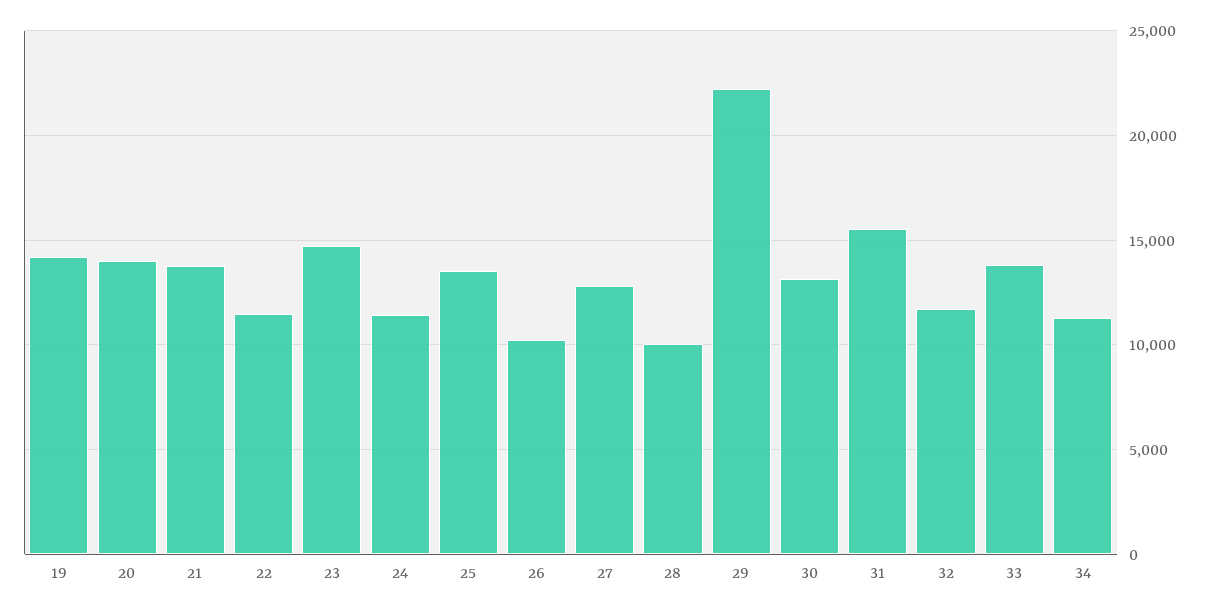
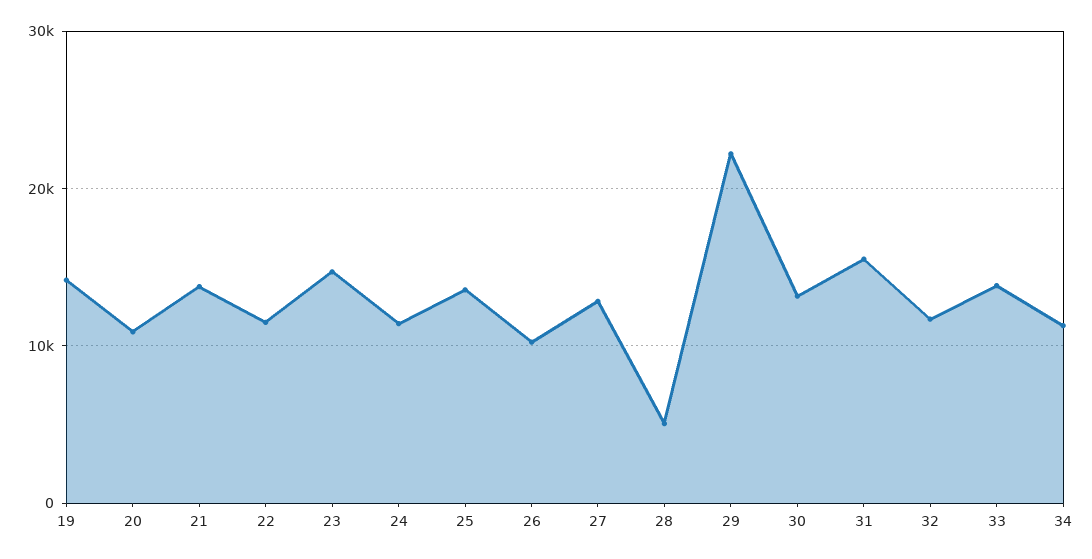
  {
    "19": 14000,
-   "20": 14000,
+   "20": 11000,
    "21": 14000,
    "22": 11500,
    "23": 14500,
    "24": 11500,
    "25": 13500,
    "26": 10000,
    "27": 13000,
-   "28": 10000,
+   "28": 5000,
    "29": 22000,
    "30": 13000,
    "31": 15500,
    "32": 11500,
    "33": 14000,
    "34": 11500
  }

